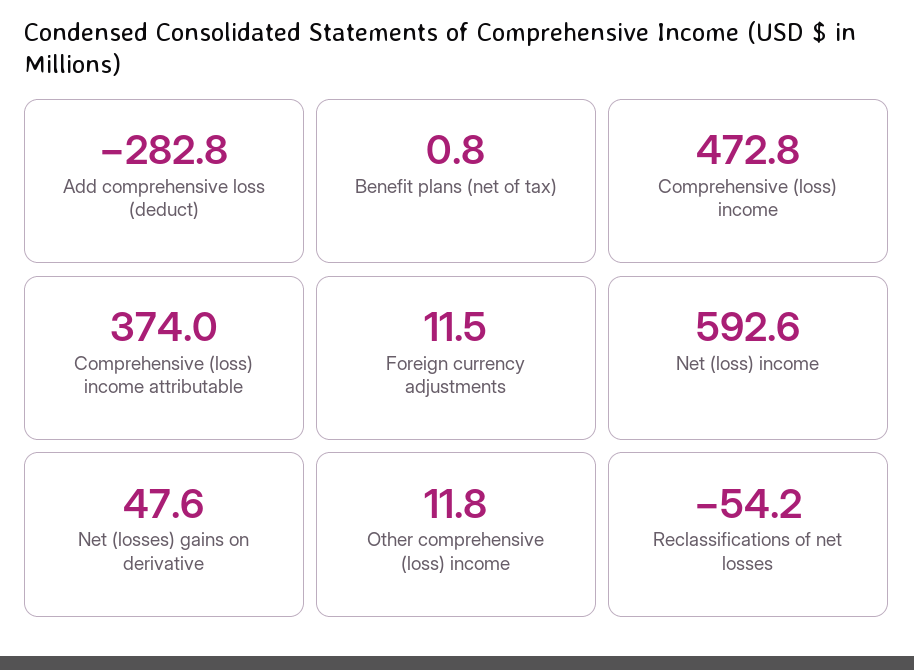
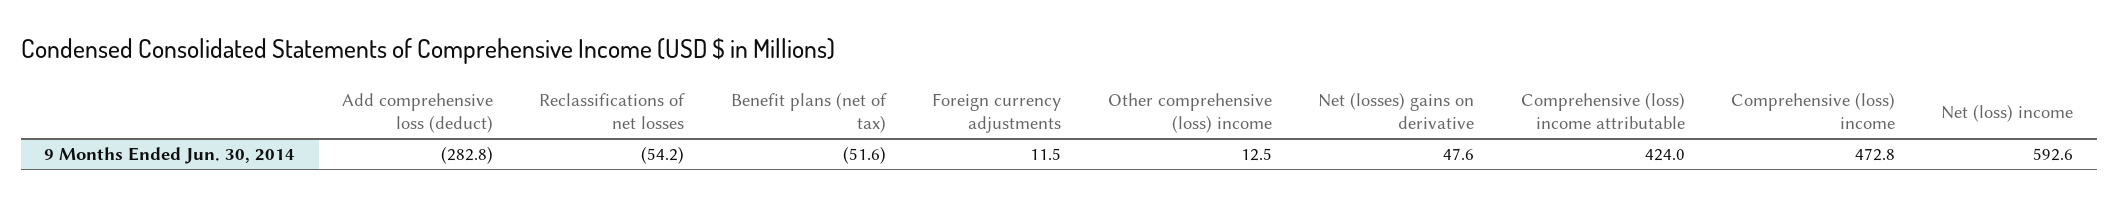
  {
    "Add comprehensive loss (deduct)": -282.8,
-   "Benefit plans (net of tax)": 0.8,
+   "Benefit plans (net of tax)": -51.6,
    "Comprehensive (loss) income": 472.8,
-   "Comprehensive (loss) income attributable": 374,
+   "Comprehensive (loss) income attributable": 424,
    "Foreign currency adjustments": 11.5,
    "Net (loss) income": 592.6,
    "Net (losses) gains on derivative": 47.6,
-   "Other comprehensive (loss) income": 11.8,
+   "Other comprehensive (loss) income": 12.5,
    "Reclassifications of net losses": -54.2
  }

